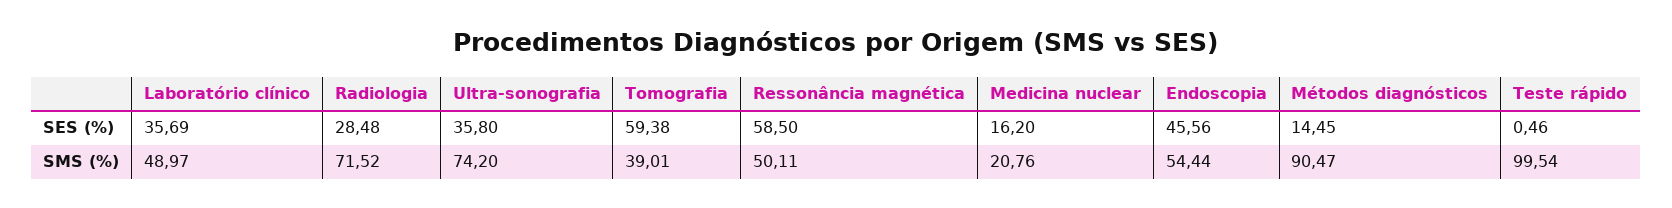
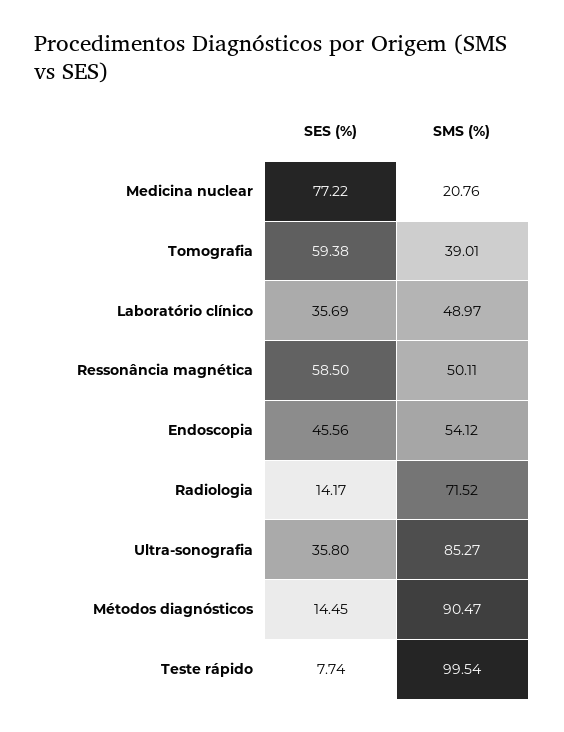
  {
    "Laboratório clínico": {
      "SES (%)": 35.69,
      "SMS (%)": 48.97
    },
    "Radiologia": {
-     "SES (%)": 28.48,
+     "SES (%)": 14.17,
      "SMS (%)": 71.52
    },
    "Ultra-sonografia": {
      "SES (%)": 35.8,
-     "SMS (%)": 74.2
+     "SMS (%)": 85.27
    },
    "Tomografia": {
      "SES (%)": 59.38,
      "SMS (%)": 39.01
    },
    "Ressonância magnética": {
      "SES (%)": 58.5,
      "SMS (%)": 50.11
    },
    "Medicina nuclear": {
-     "SES (%)": 16.2,
+     "SES (%)": 77.22,
      "SMS (%)": 20.76
    },
    "Endoscopia": {
      "SES (%)": 45.56,
-     "SMS (%)": 54.44
+     "SMS (%)": 54.12
    },
    "Métodos diagnósticos": {
      "SES (%)": 14.45,
      "SMS (%)": 90.47
    },
    "Teste rápido": {
-     "SES (%)": 0.46,
+     "SES (%)": 7.74,
      "SMS (%)": 99.54
    }
  }

